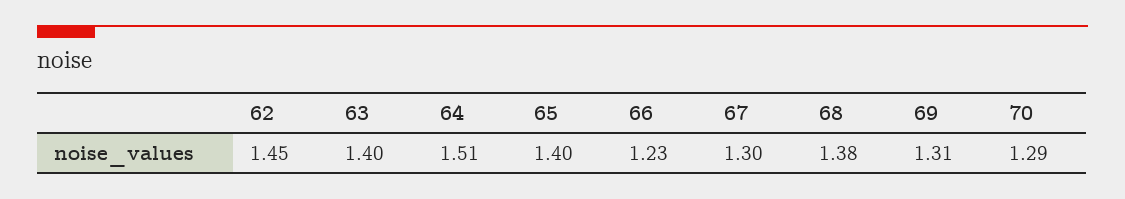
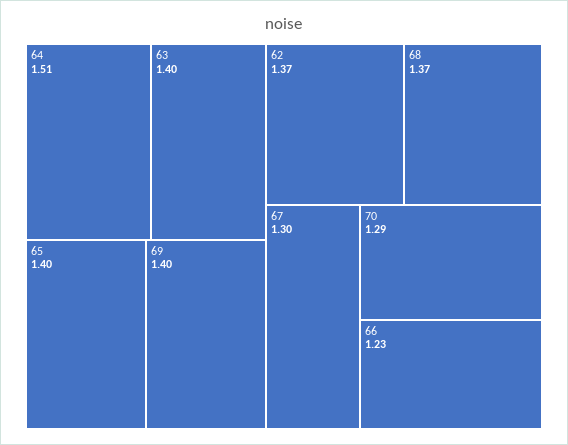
  {
-   "62": 1.45,
+   "62": 1.37,
    "63": 1.4,
    "64": 1.51,
    "65": 1.4,
    "66": 1.23,
    "67": 1.3,
-   "68": 1.38,
+   "68": 1.37,
-   "69": 1.31,
+   "69": 1.4,
    "70": 1.29
  }

